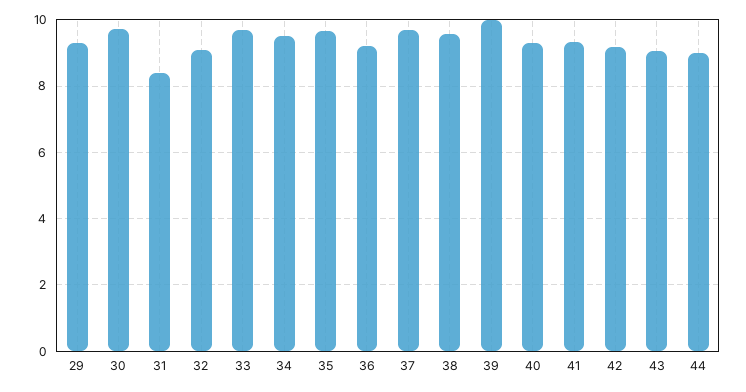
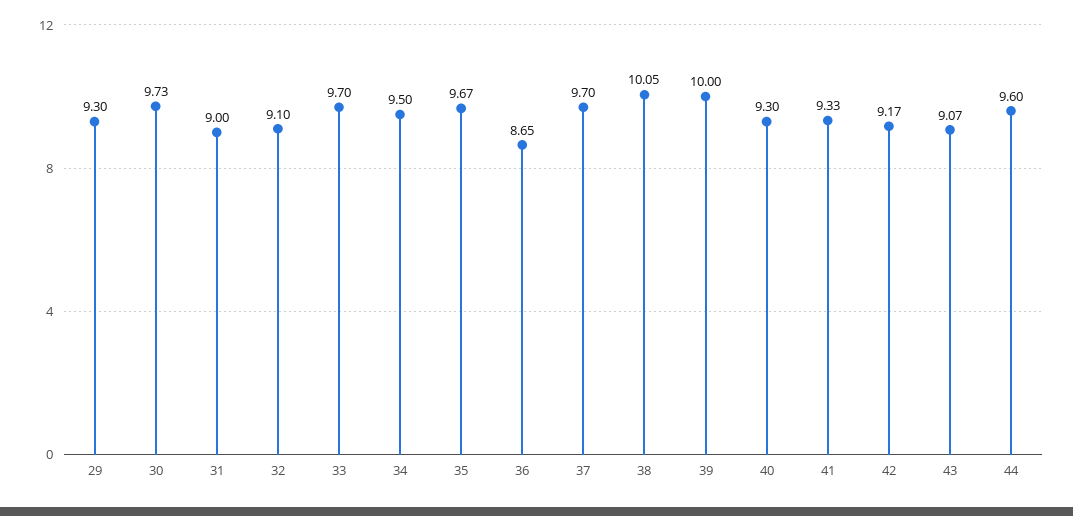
  {
    "29": 9.3,
    "30": 9.73,
-   "31": 8.4,
+   "31": 9,
    "32": 9.1,
    "33": 9.7,
    "34": 9.5,
    "35": 9.67,
-   "36": 9.2,
+   "36": 8.65,
    "37": 9.7,
-   "38": 9.6,
+   "38": 10.05,
    "39": 10,
    "40": 9.3,
    "41": 9.33,
    "42": 9.17,
    "43": 9.07,
-   "44": 9
+   "44": 9.6
  }

